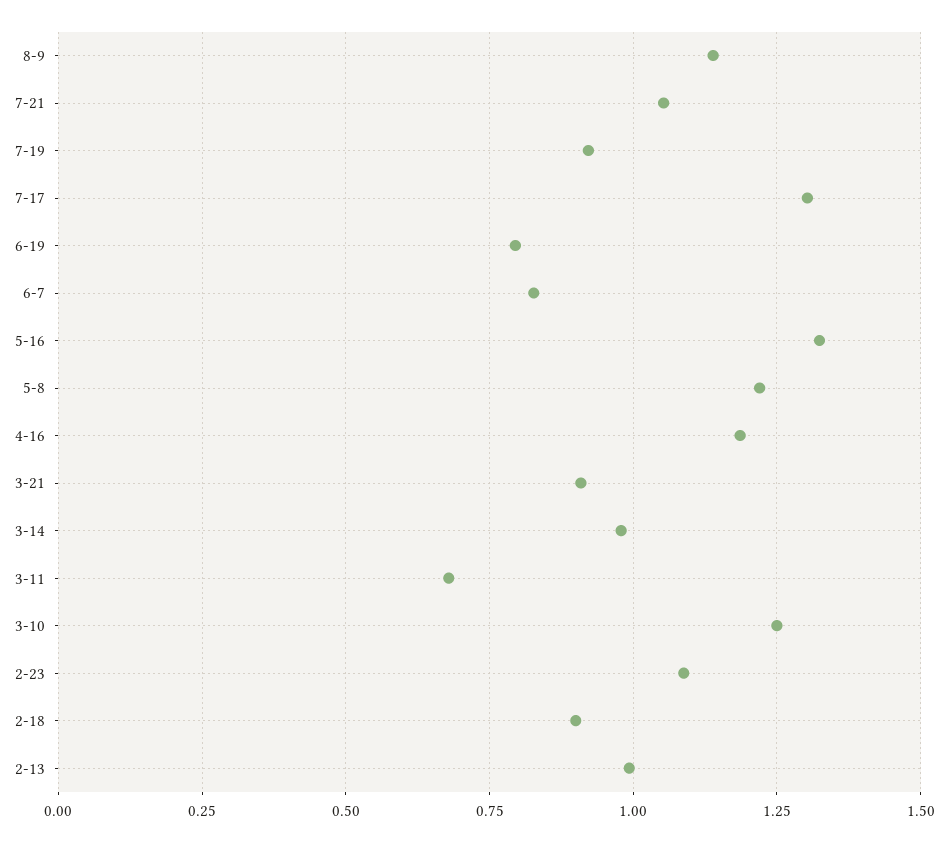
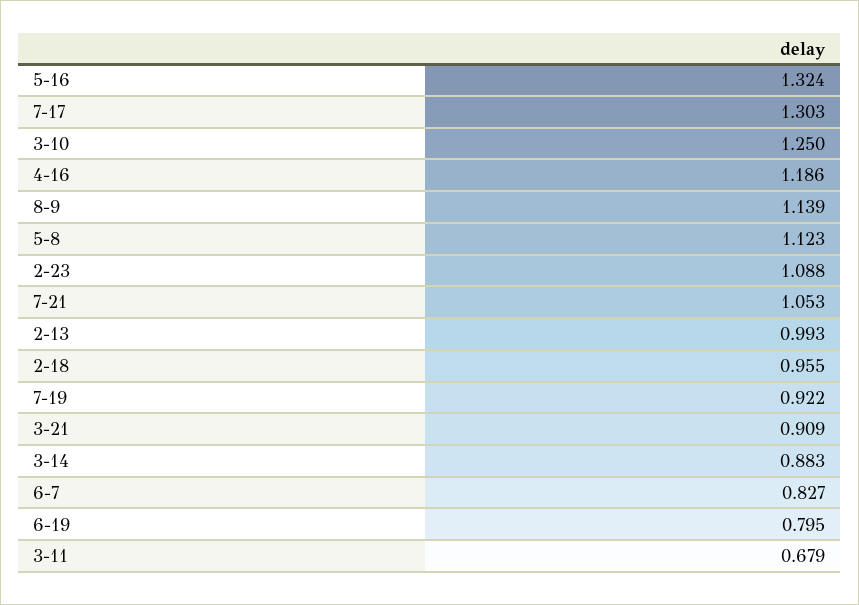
  {
    "8-9": 1.139,
    "7-21": 1.053,
    "7-19": 0.922,
    "7-17": 1.303,
    "6-19": 0.795,
    "6-7": 0.827,
    "5-16": 1.324,
-   "5-8": 1.225,
+   "5-8": 1.123,
    "4-16": 1.186,
    "3-21": 0.909,
-   "3-14": 0.975,
+   "3-14": 0.883,
    "3-11": 0.679,
    "3-10": 1.25,
    "2-23": 1.088,
-   "2-18": 0.9,
+   "2-18": 0.955,
    "2-13": 0.993
  }

